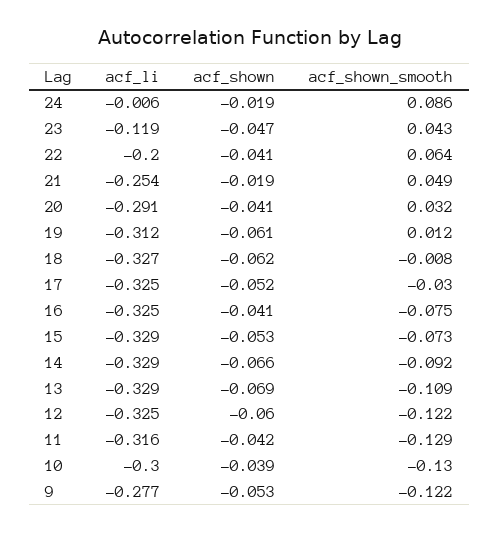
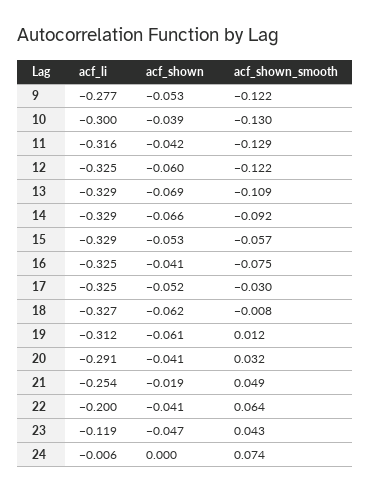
  {
    "acf_li": {
      "24": -0.006,
      "23": -0.119,
      "22": -0.2,
      "21": -0.254,
      "20": -0.291,
      "19": -0.312,
      "18": -0.327,
      "17": -0.325,
      "16": -0.325,
      "15": -0.329,
      "14": -0.329,
      "13": -0.329,
      "12": -0.325,
      "11": -0.316,
      "10": -0.3,
      "9": -0.277
    },
    "acf_shown": {
-     "24": -0.019,
+     "24": 0,
      "23": -0.047,
      "22": -0.041,
      "21": -0.019,
      "20": -0.041,
      "19": -0.061,
      "18": -0.062,
      "17": -0.052,
      "16": -0.041,
      "15": -0.053,
      "14": -0.066,
      "13": -0.069,
      "12": -0.06,
      "11": -0.042,
      "10": -0.039,
      "9": -0.053
    },
    "acf_shown_smooth": {
-     "24": 0.086,
+     "24": 0.074,
      "23": 0.043,
      "22": 0.064,
      "21": 0.049,
      "20": 0.032,
      "19": 0.012,
      "18": -0.008,
      "17": -0.03,
      "16": -0.075,
-     "15": -0.073,
+     "15": -0.057,
      "14": -0.092,
      "13": -0.109,
      "12": -0.122,
      "11": -0.129,
      "10": -0.13,
      "9": -0.122
    }
  }

